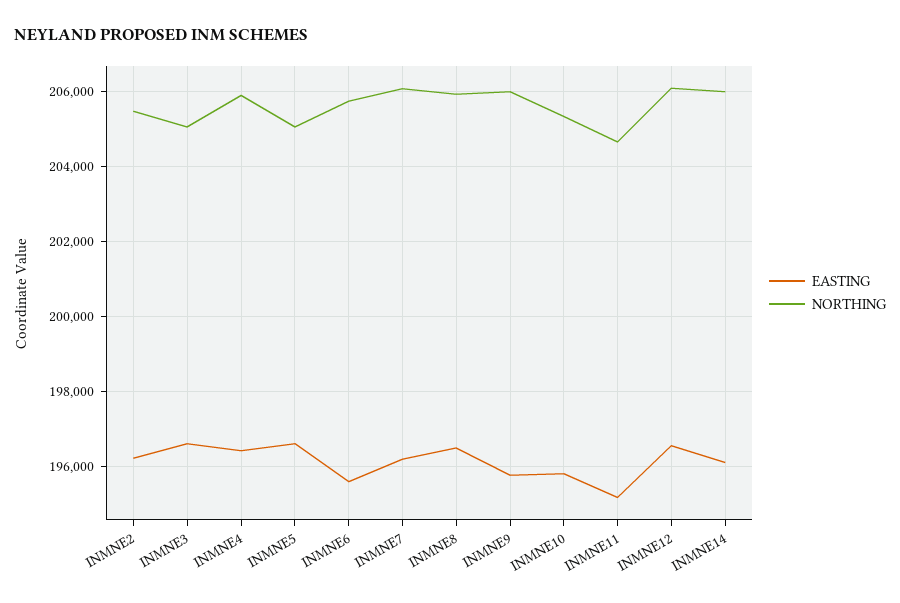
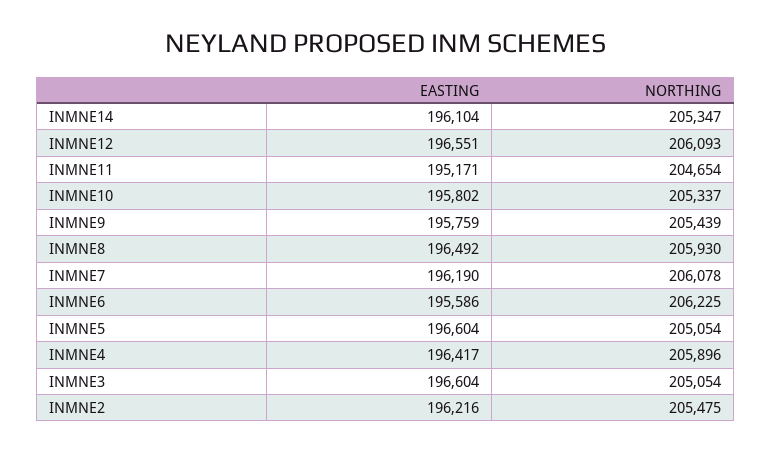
  {
    "EASTING": {
      "INMNE2": 196216,
      "INMNE3": 196604,
      "INMNE4": 196417,
      "INMNE5": 196604,
      "INMNE6": 195586,
      "INMNE7": 196190,
      "INMNE8": 196492,
      "INMNE9": 195759,
      "INMNE10": 195802,
      "INMNE11": 195171,
      "INMNE12": 196551,
      "INMNE14": 196104
    },
    "NORTHING": {
      "INMNE2": 205475,
      "INMNE3": 205054,
      "INMNE4": 205896,
      "INMNE5": 205054,
-     "INMNE6": 205800,
+     "INMNE6": 206225,
      "INMNE7": 206078,
      "INMNE8": 205930,
-     "INMNE9": 206000,
+     "INMNE9": 205439,
      "INMNE10": 205337,
      "INMNE11": 204654,
      "INMNE12": 206093,
-     "INMNE14": 206000
+     "INMNE14": 205347
    }
  }

